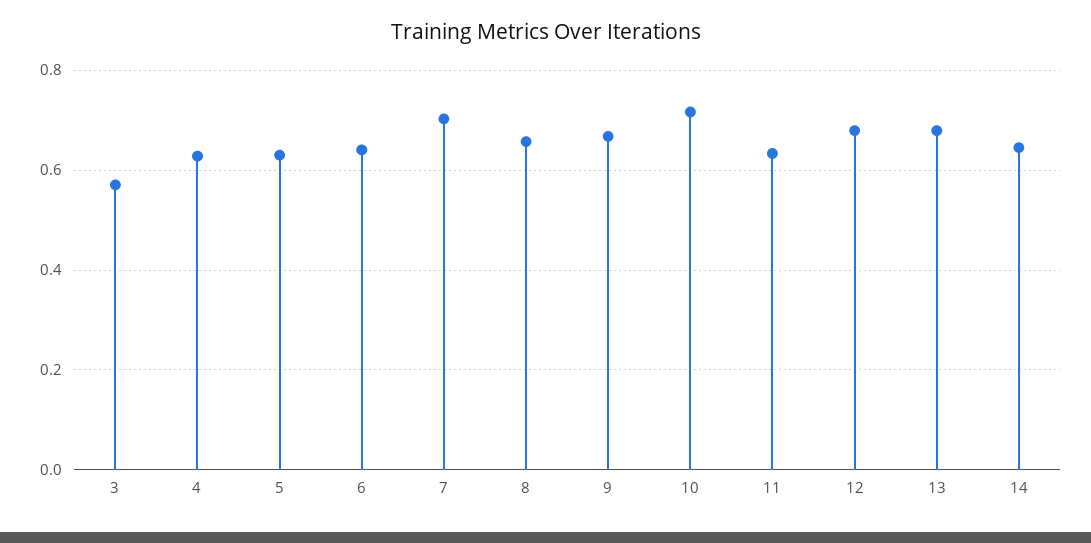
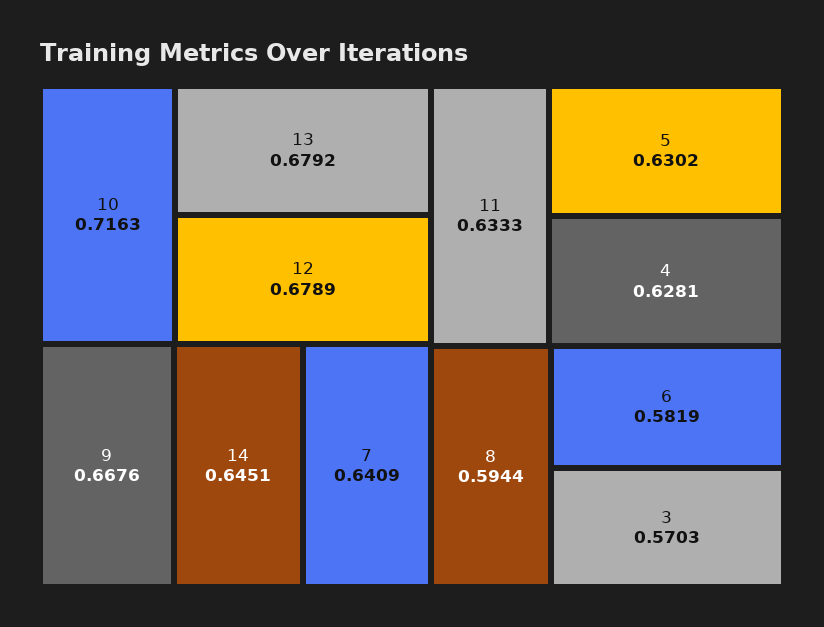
  {
    "3": 0.5703,
    "4": 0.6281,
    "5": 0.6302,
-   "6": 0.64,
+   "6": 0.5819,
-   "7": 0.7,
+   "7": 0.6409,
-   "8": 0.66,
+   "8": 0.5944,
    "9": 0.6676,
    "10": 0.7163,
    "11": 0.6333,
    "12": 0.6789,
    "13": 0.6792,
    "14": 0.6451
  }

